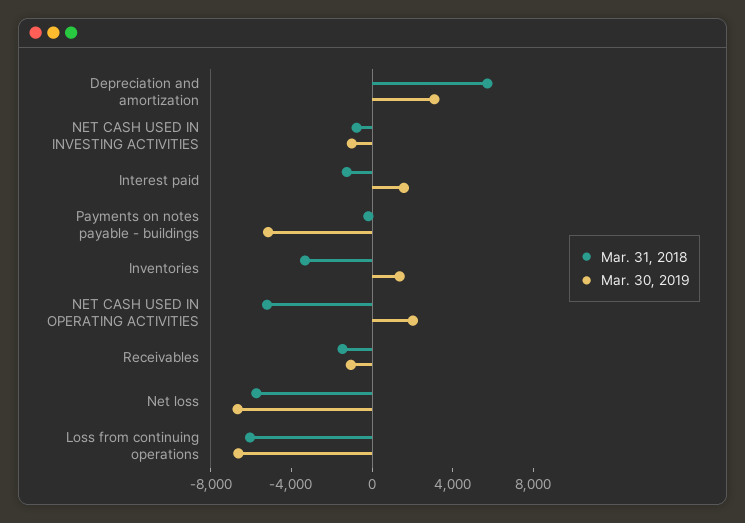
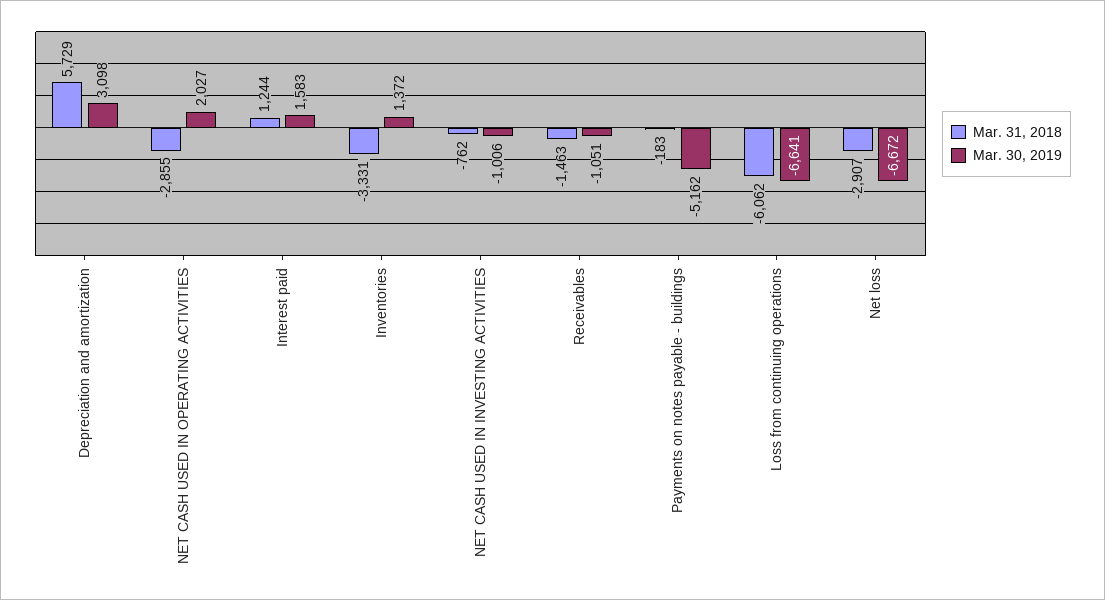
  {
    "Mar. 31, 2018": {
      "Depreciation and amortization": 5729,
      "NET CASH USED IN INVESTING ACTIVITIES": -762,
-     "Interest paid": -1000,
+     "Interest paid": 1244,
      "Payments on notes payable - buildings": -183,
      "Inventories": -3331,
-     "NET CASH USED IN OPERATING ACTIVITIES": -5000,
+     "NET CASH USED IN OPERATING ACTIVITIES": -2855,
      "Receivables": -1463,
-     "Net loss": -6000,
+     "Net loss": -2907,
      "Loss from continuing operations": -6062
    },
    "Mar. 30, 2019": {
      "Depreciation and amortization": 3098,
      "NET CASH USED IN INVESTING ACTIVITIES": -1006,
      "Interest paid": 1583,
      "Payments on notes payable - buildings": -5162,
      "Inventories": 1372,
      "NET CASH USED IN OPERATING ACTIVITIES": 2027,
      "Receivables": -1051,
      "Net loss": -6672,
      "Loss from continuing operations": -6641
    }
  }

